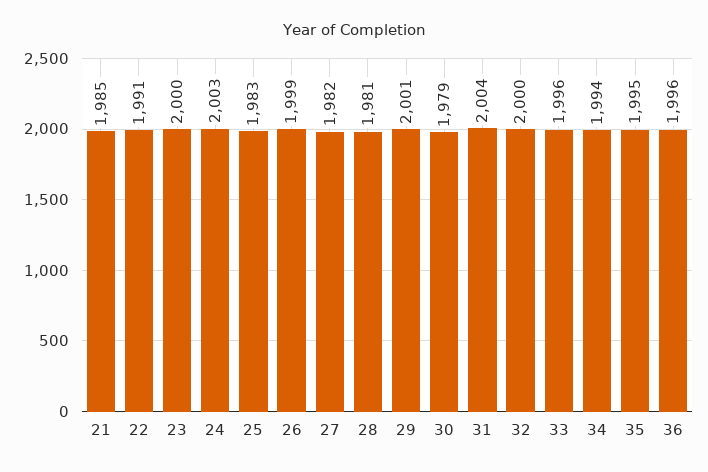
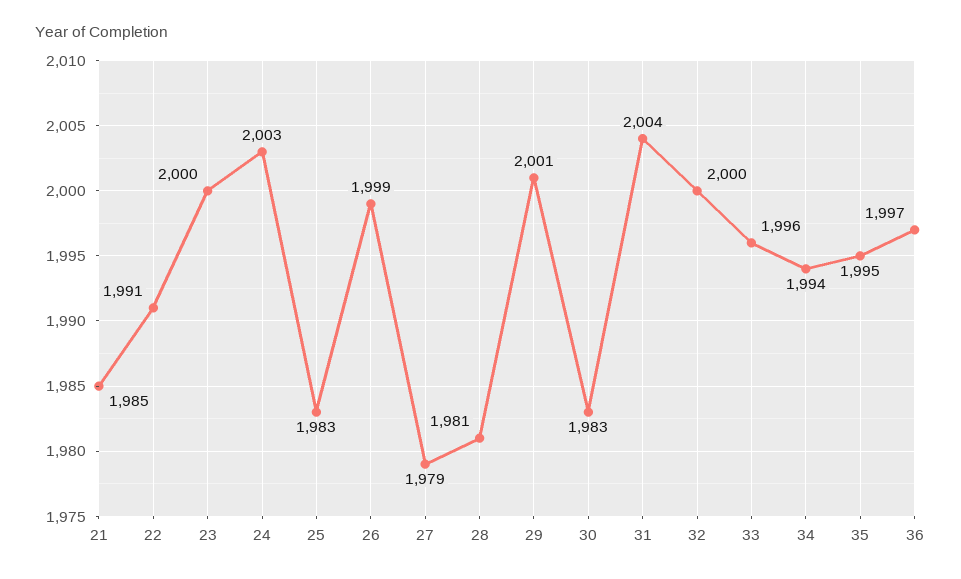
  {
    "21": 1985,
    "22": 1991,
    "23": 2000,
    "24": 2003,
    "25": 1983,
    "26": 1999,
-   "27": 1982,
+   "27": 1979,
    "28": 1981,
    "29": 2001,
-   "30": 1979,
+   "30": 1983,
    "31": 2004,
    "32": 2000,
    "33": 1996,
    "34": 1994,
    "35": 1995,
-   "36": 1996
+   "36": 1997
  }

